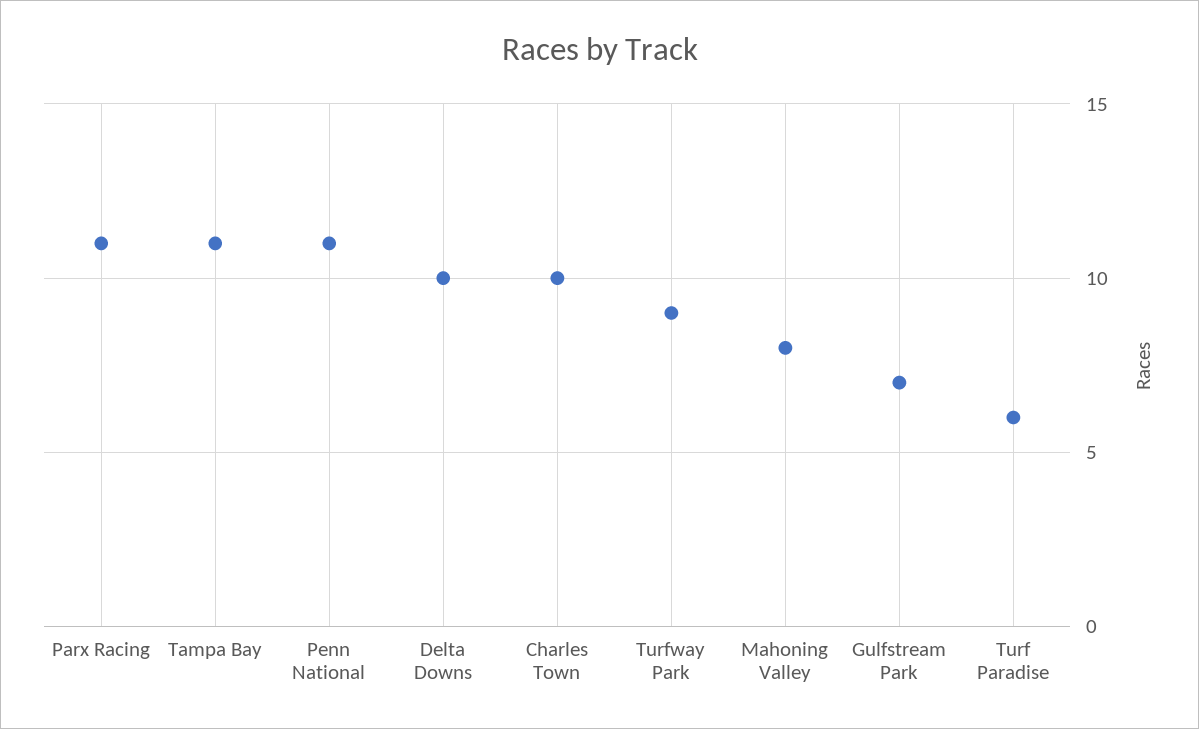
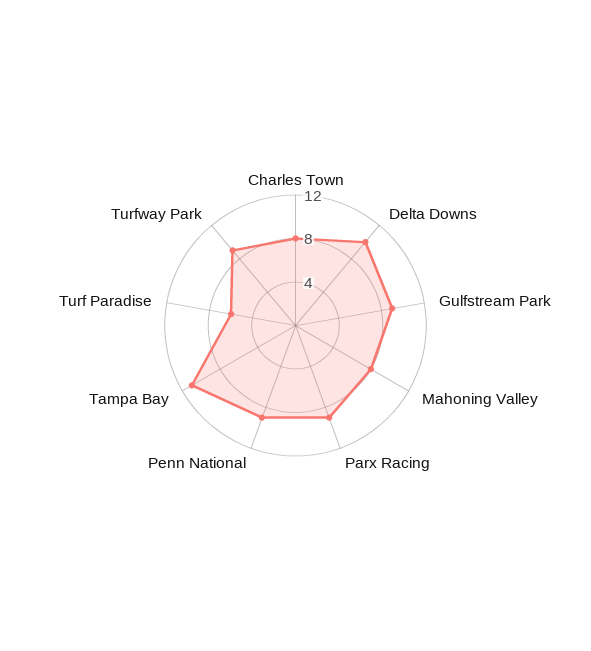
  {
-   "Parx Racing": 11,
+   "Parx Racing": 9,
    "Tampa Bay": 11,
-   "Penn National": 11,
+   "Penn National": 9,
    "Delta Downs": 10,
-   "Charles Town": 10,
+   "Charles Town": 8,
    "Turfway Park": 9,
    "Mahoning Valley": 8,
-   "Gulfstream Park": 7,
+   "Gulfstream Park": 9,
    "Turf Paradise": 6
  }

